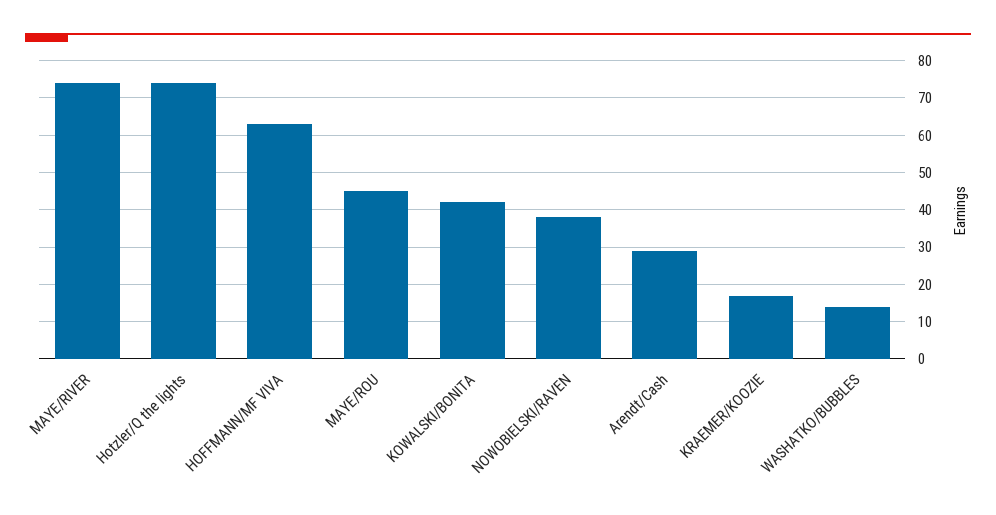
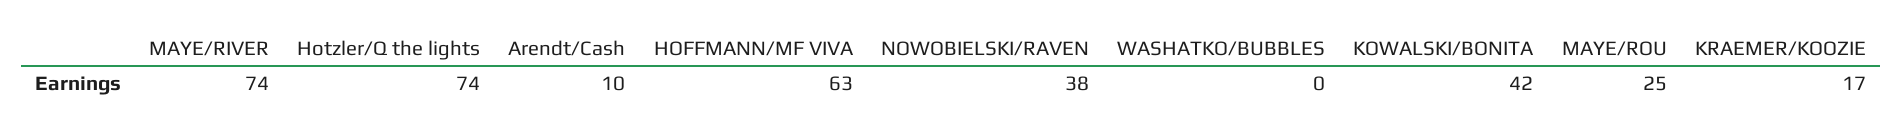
  {
    "MAYE/RIVER": 74,
    "Hotzler/Q the lights": 74,
    "HOFFMANN/MF VIVA": 63,
-   "MAYE/ROU": 45,
+   "MAYE/ROU": 25,
    "KOWALSKI/BONITA": 42,
    "NOWOBIELSKI/RAVEN": 38,
-   "Arendt/Cash": 30,
+   "Arendt/Cash": 10,
    "KRAEMER/KOOZIE": 17,
-   "WASHATKO/BUBBLES": 15
+   "WASHATKO/BUBBLES": 0
  }

